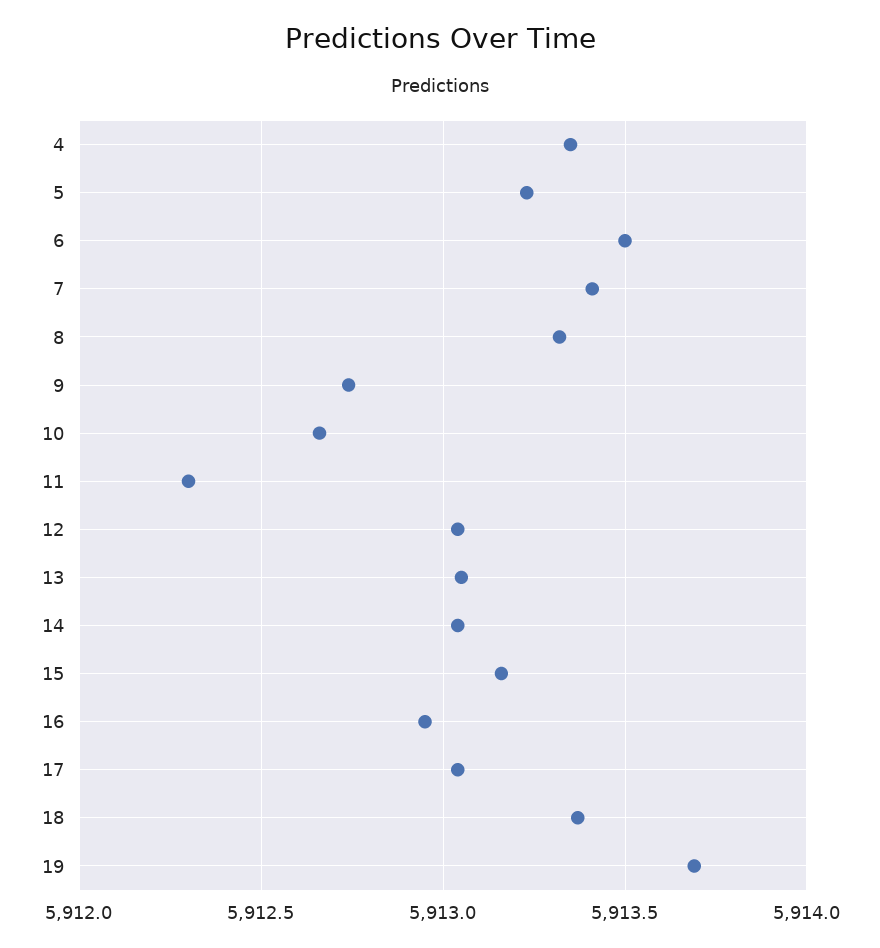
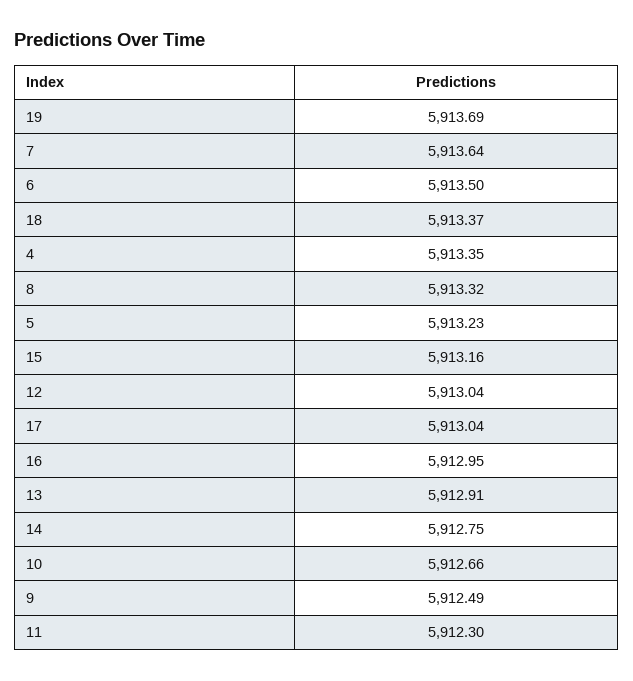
  {
    "4": 5913.35,
    "5": 5913.23,
    "6": 5913.5,
-   "7": 5913.4,
+   "7": 5913.64,
    "8": 5913.32,
-   "9": 5912.75,
+   "9": 5912.49,
    "10": 5912.66,
    "11": 5912.3,
    "12": 5913.04,
-   "13": 5913.05,
+   "13": 5912.91,
-   "14": 5913.05,
+   "14": 5912.75,
    "15": 5913.16,
    "16": 5912.95,
    "17": 5913.04,
    "18": 5913.37,
    "19": 5913.69
  }

